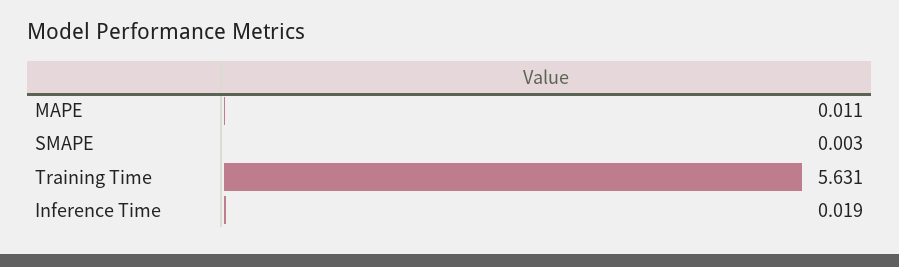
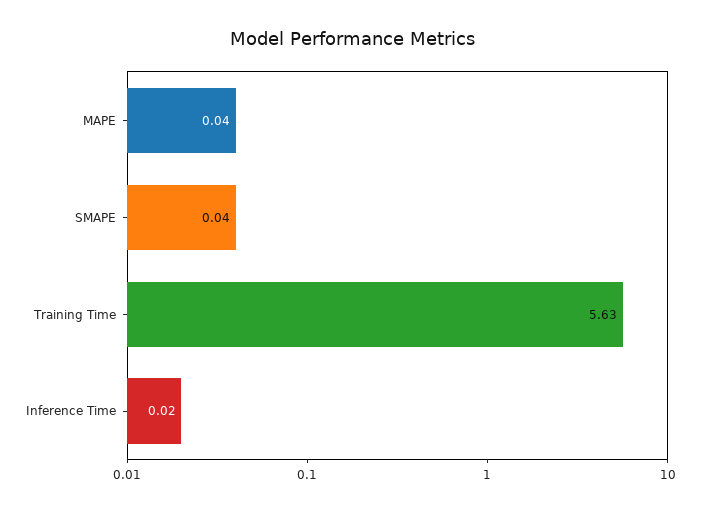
  {
-   "MAPE": 0.011,
+   "MAPE": 0.04,
-   "SMAPE": 0.003,
+   "SMAPE": 0.04,
    "Training Time": 5.631,
    "Inference Time": 0.019
  }

